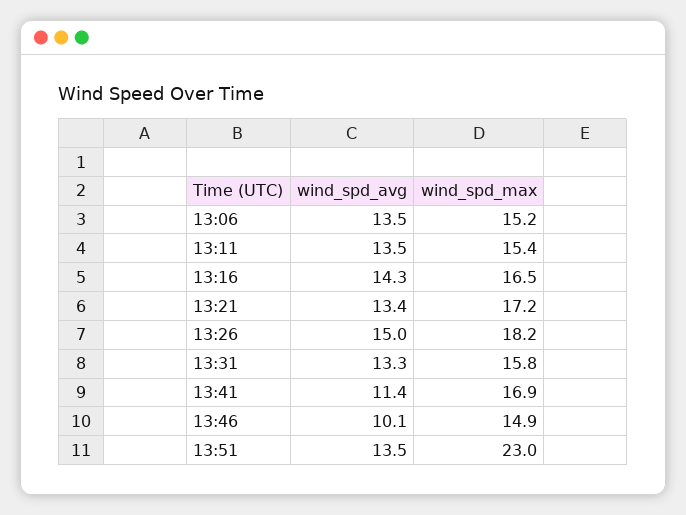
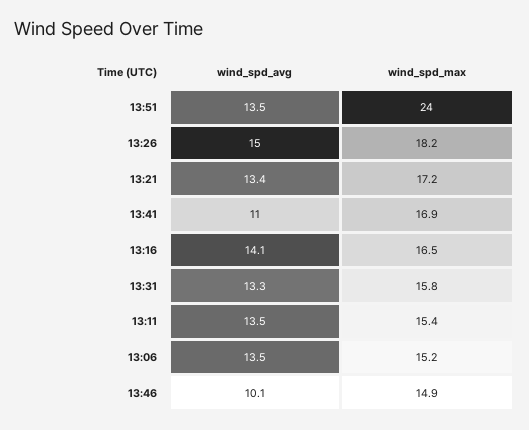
  {
    "wind_spd_avg": {
      "13:06": 13.5,
      "13:11": 13.5,
-     "13:16": 14.3,
+     "13:16": 14.1,
      "13:21": 13.4,
      "13:26": 15,
      "13:31": 13.3,
-     "13:41": 11.4,
+     "13:41": 11,
      "13:46": 10.1,
      "13:51": 13.5
    },
    "wind_spd_max": {
      "13:06": 15.2,
      "13:11": 15.4,
      "13:16": 16.5,
      "13:21": 17.2,
      "13:26": 18.2,
      "13:31": 15.8,
      "13:41": 16.9,
      "13:46": 14.9,
-     "13:51": 23
+     "13:51": 24
    }
  }

